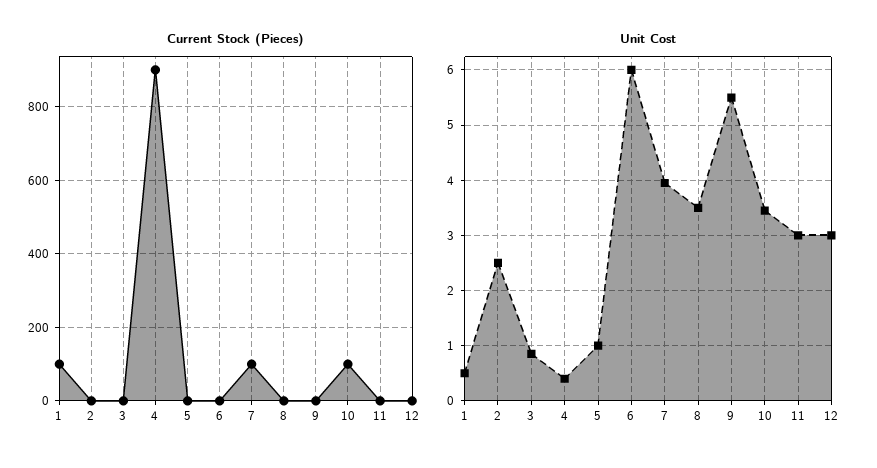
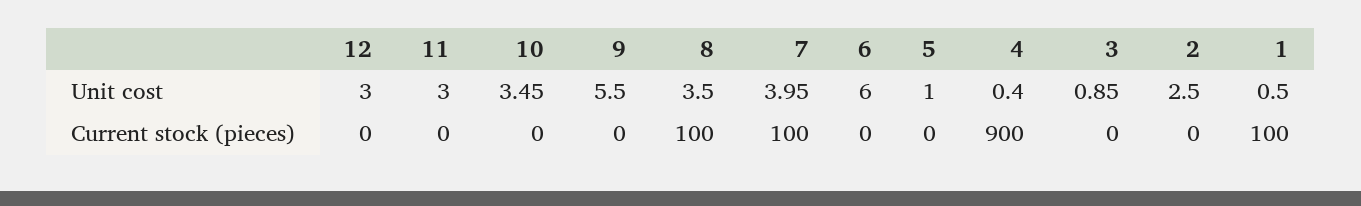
  {
    "Current Stock (Pieces)": {
      "1": 100,
      "2": 0,
      "3": 0,
      "4": 900,
      "5": 0,
      "6": 0,
      "7": 100,
-     "8": 0,
+     "8": 100,
      "9": 0,
-     "10": 100,
+     "10": 0,
      "11": 0,
      "12": 0
    },
    "Unit Cost": {
      "1": 0.5,
      "2": 2.5,
      "3": 0.85,
      "4": 0.4,
      "5": 1,
      "6": 6,
      "7": 3.95,
      "8": 3.5,
      "9": 5.5,
      "10": 3.45,
      "11": 3,
      "12": 3
    }
  }

